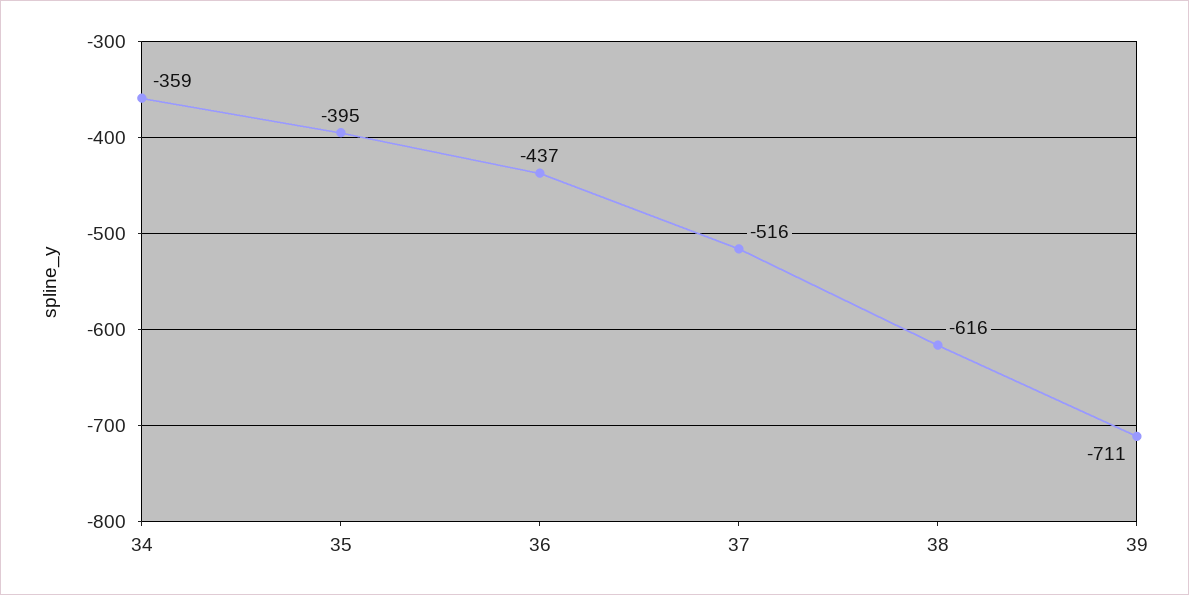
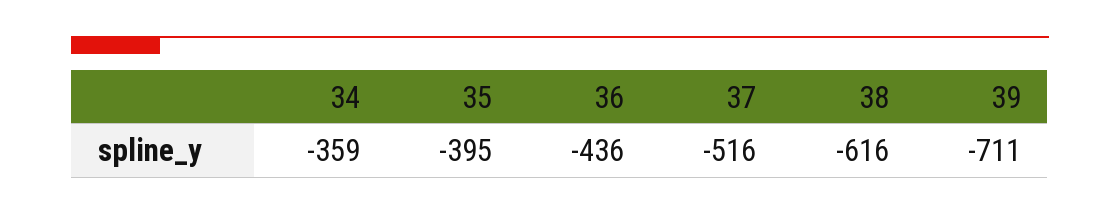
  {
    "34": -359,
    "35": -395,
-   "36": -437,
+   "36": -436,
    "37": -516,
    "38": -616,
    "39": -711
  }

